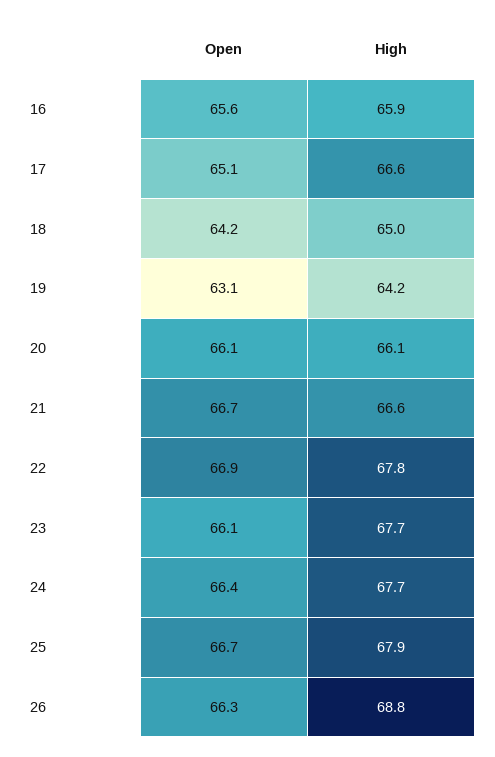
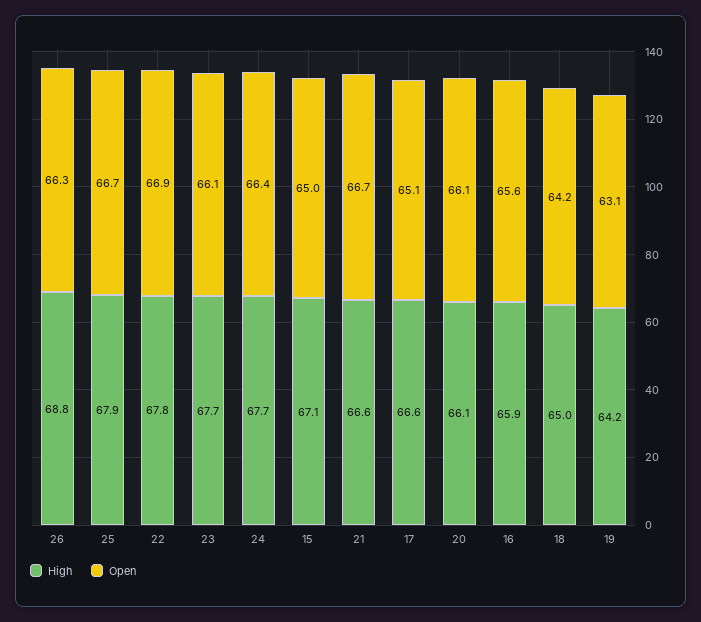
  {
    "Open": {
      "16": 65.6,
      "17": 65.1,
      "18": 64.2,
      "19": 63.1,
      "20": 66.1,
      "21": 66.7,
      "22": 66.9,
      "23": 66.1,
      "24": 66.4,
      "25": 66.7,
-     "26": 66.3
+     "26": 66.3,
+     "15": 65
    },
    "High": {
      "16": 65.9,
      "17": 66.6,
      "18": 65,
      "19": 64.2,
      "20": 66.1,
      "21": 66.6,
      "22": 67.8,
      "23": 67.7,
      "24": 67.7,
      "25": 67.9,
-     "26": 68.8
+     "26": 68.8,
+     "15": 67.1
    }
  }

